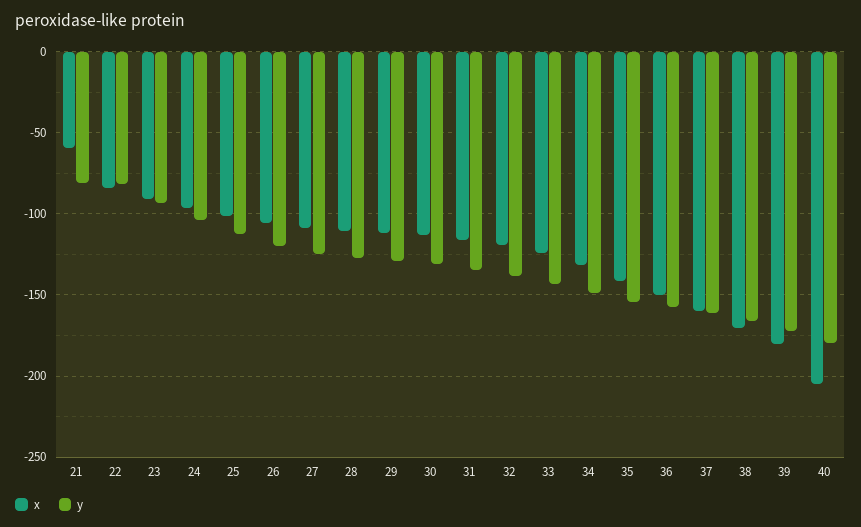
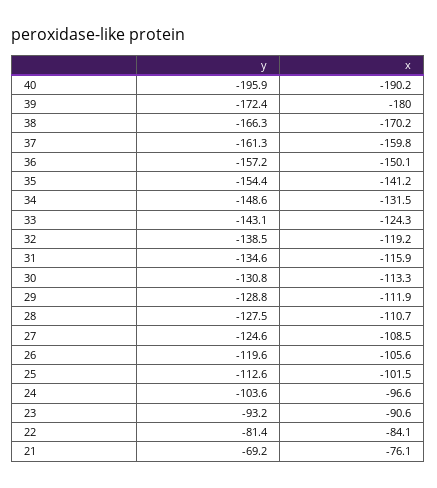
  {
    "x": {
-     "21": -60,
+     "21": -76.1,
      "22": -84.1,
      "23": -90.6,
      "24": -96.6,
      "25": -101.5,
      "26": -105.6,
      "27": -108.5,
      "28": -110.7,
      "29": -111.9,
      "30": -113.3,
      "31": -115.9,
      "32": -119.2,
      "33": -124.3,
      "34": -131.5,
      "35": -141.2,
      "36": -150.1,
      "37": -159.8,
      "38": -170.2,
      "39": -180,
-     "40": -205
+     "40": -190.2
    },
    "y": {
-     "21": -80,
+     "21": -69.2,
      "22": -81.4,
      "23": -93.2,
      "24": -103.6,
      "25": -112.6,
      "26": -119.6,
      "27": -124.6,
      "28": -127.5,
      "29": -128.8,
      "30": -130.8,
      "31": -134.6,
      "32": -138.5,
      "33": -143.1,
      "34": -148.6,
      "35": -154.4,
      "36": -157.2,
      "37": -161.3,
      "38": -166.3,
      "39": -172.4,
-     "40": -180
+     "40": -195.9
    }
  }

